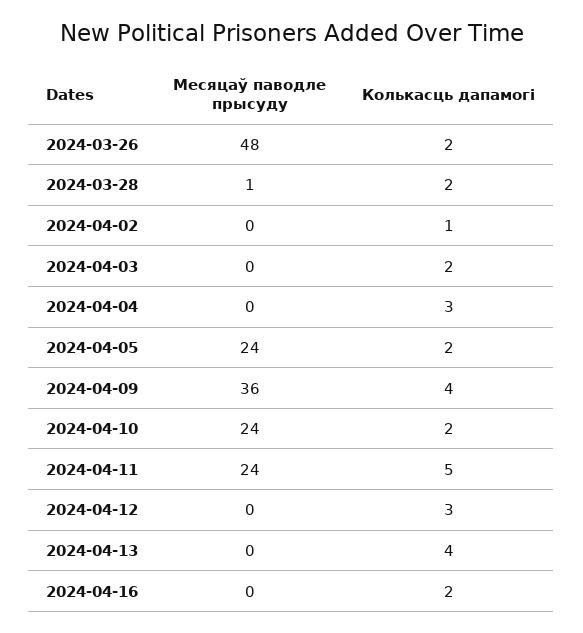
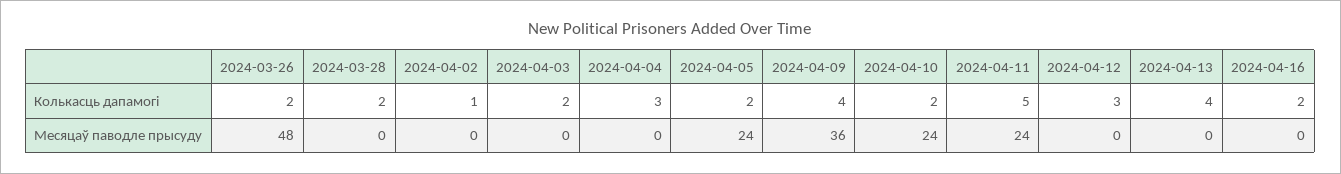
  {
    "Месяцаў паводле прысуду": {
      "2024-03-26": 48,
-     "2024-03-28": 1,
+     "2024-03-28": 0,
      "2024-04-02": 0,
      "2024-04-03": 0,
      "2024-04-04": 0,
      "2024-04-05": 24,
      "2024-04-09": 36,
      "2024-04-10": 24,
      "2024-04-11": 24,
      "2024-04-12": 0,
      "2024-04-13": 0,
      "2024-04-16": 0
    },
    "Колькасць дапамогі": {
      "2024-03-26": 2,
      "2024-03-28": 2,
      "2024-04-02": 1,
      "2024-04-03": 2,
      "2024-04-04": 3,
      "2024-04-05": 2,
      "2024-04-09": 4,
      "2024-04-10": 2,
      "2024-04-11": 5,
      "2024-04-12": 3,
      "2024-04-13": 4,
      "2024-04-16": 2
    }
  }

